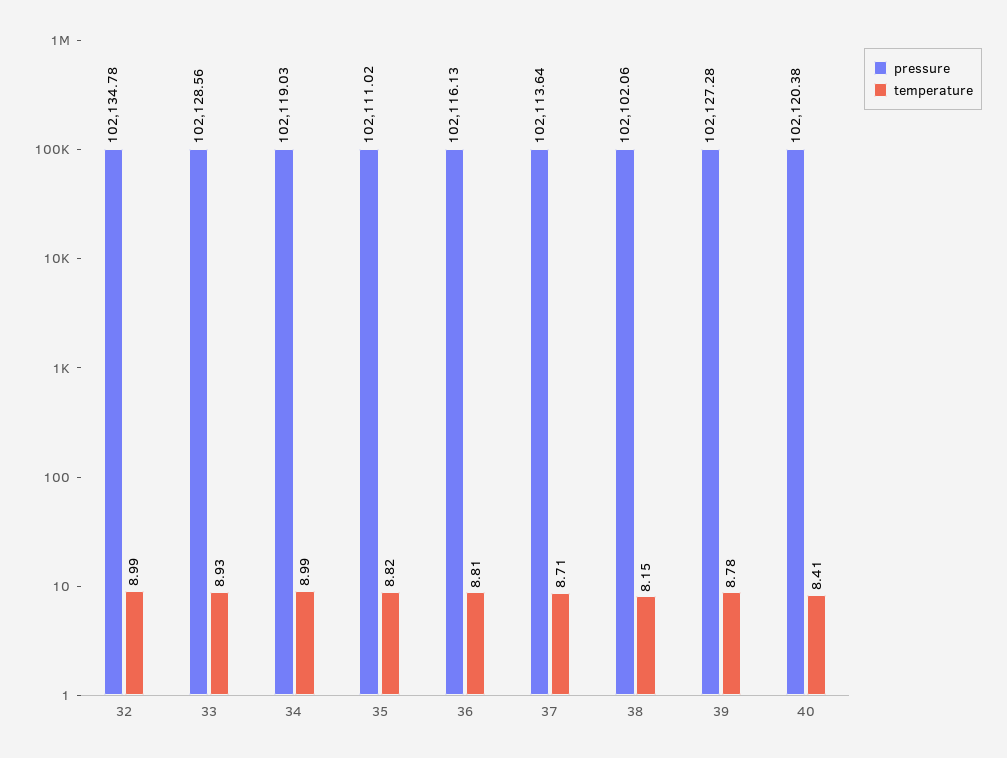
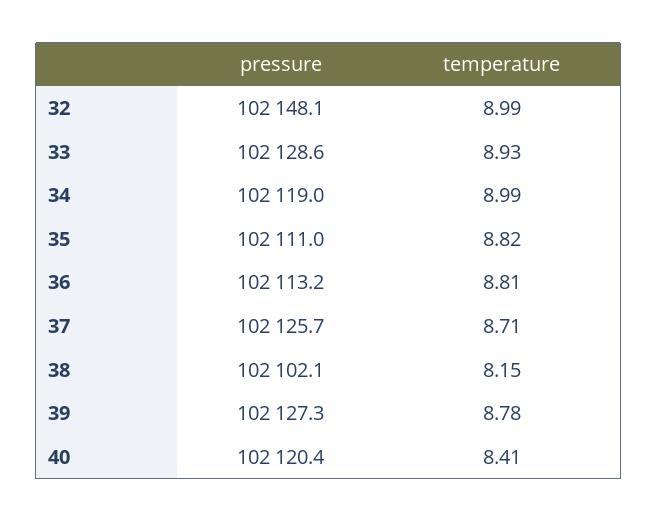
  {
    "pressure": {
-     "32": 102134.78,
+     "32": 102148.1,
      "33": 102128.56,
      "34": 102119.03,
      "35": 102111.02,
-     "36": 102116.13,
+     "36": 102113.2,
-     "37": 102113.64,
+     "37": 102125.7,
      "38": 102102.06,
      "39": 102127.28,
      "40": 102120.38
    },
    "temperature": {
      "32": 8.99,
      "33": 8.93,
      "34": 8.99,
      "35": 8.82,
      "36": 8.81,
      "37": 8.71,
      "38": 8.15,
      "39": 8.78,
      "40": 8.41
    }
  }

